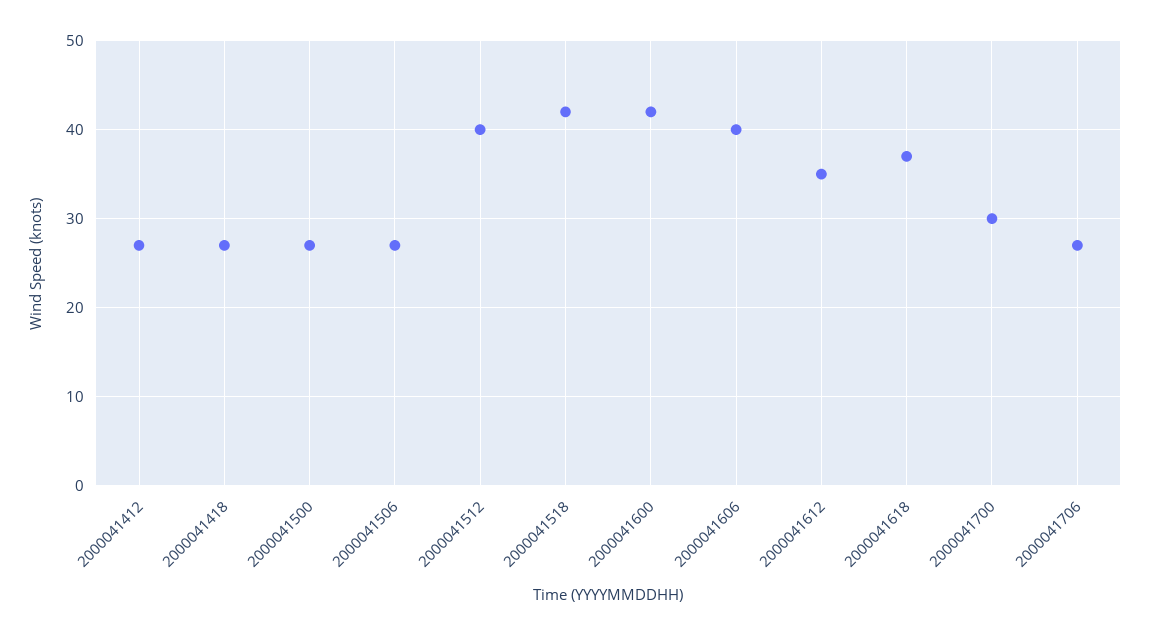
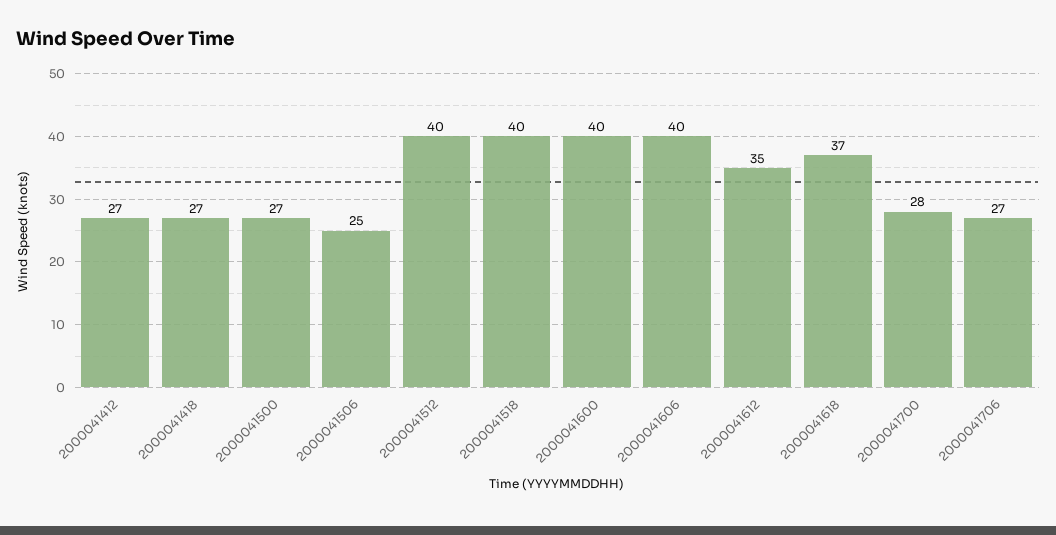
  {
    "2000041412": 27,
    "2000041418": 27,
    "2000041500": 27,
-   "2000041506": 27,
+   "2000041506": 25,
    "2000041512": 40,
-   "2000041518": 42,
+   "2000041518": 40,
-   "2000041600": 42,
+   "2000041600": 40,
    "2000041606": 40,
    "2000041612": 35,
    "2000041618": 37,
-   "2000041700": 30,
+   "2000041700": 28,
    "2000041706": 27
  }

